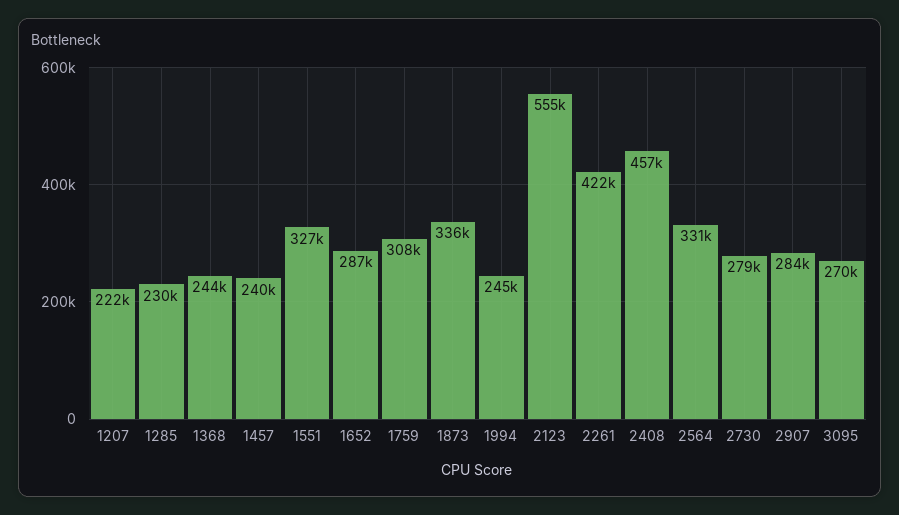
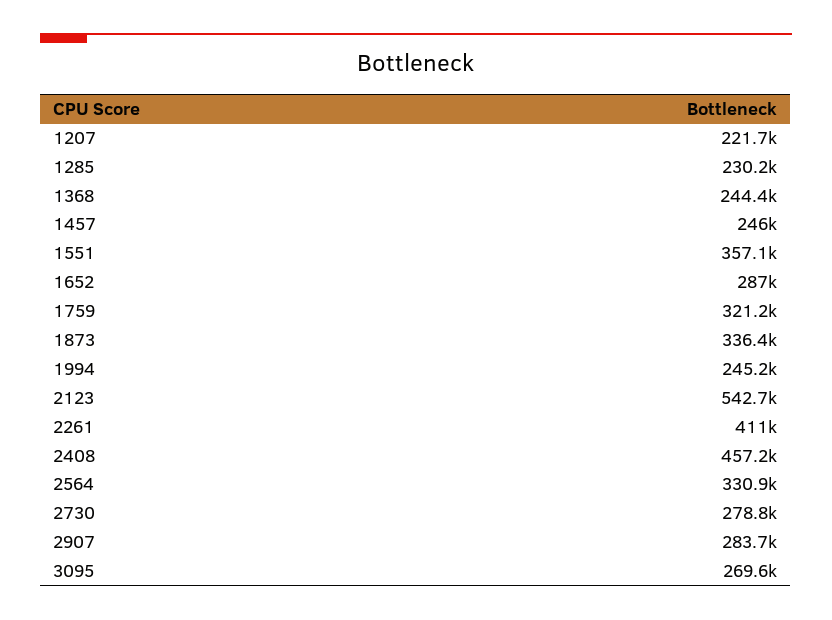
  {
    "1207": 221700,
    "1285": 230200,
    "1368": 244400,
-   "1457": 240000,
+   "1457": 246000,
-   "1551": 327000,
+   "1551": 357100,
    "1652": 287000,
-   "1759": 308000,
+   "1759": 321200,
    "1873": 336400,
    "1994": 245200,
-   "2123": 555000,
+   "2123": 542700,
-   "2261": 422000,
+   "2261": 411000,
    "2408": 457200,
    "2564": 330900,
    "2730": 278800,
    "2907": 283700,
    "3095": 269600
  }

